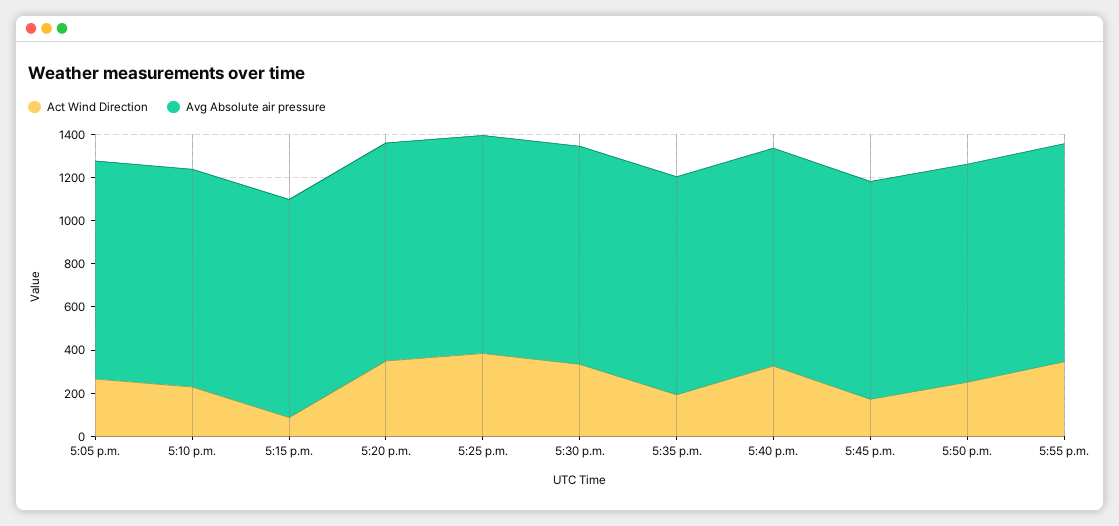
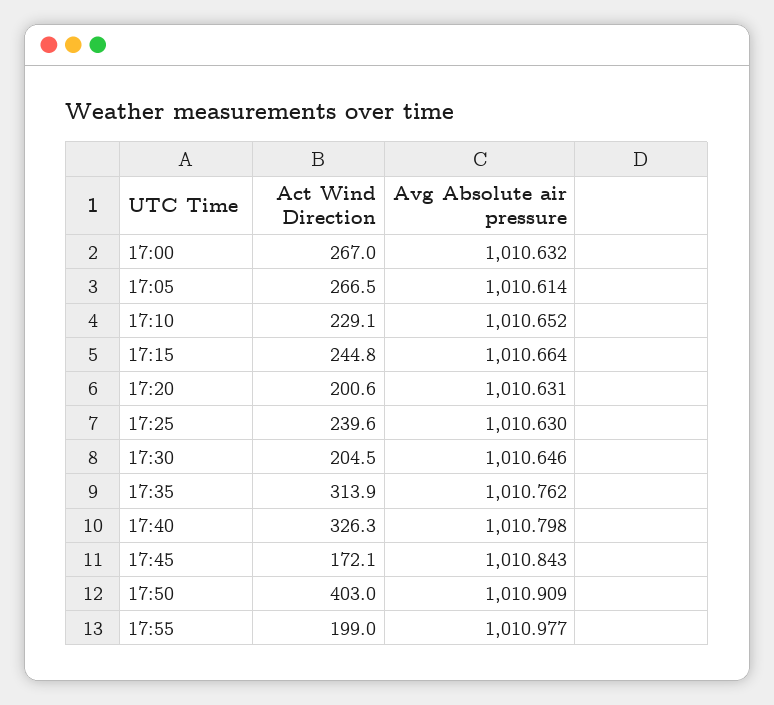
  {
    "Act Wind Direction": {
      "5:05 p.m.": 266.5,
      "5:10 p.m.": 229.1,
-     "5:15 p.m.": 100,
+     "5:15 p.m.": 244.8,
-     "5:20 p.m.": 350,
+     "5:20 p.m.": 200.6,
-     "5:25 p.m.": 400,
+     "5:25 p.m.": 239.6,
-     "5:30 p.m.": 350,
+     "5:30 p.m.": 204.5,
-     "5:35 p.m.": 200,
+     "5:35 p.m.": 313.9,
      "5:40 p.m.": 326.3,
      "5:45 p.m.": 172.1,
-     "5:50 p.m.": 250,
+     "5:50 p.m.": 403,
-     "5:55 p.m.": 350
+     "5:55 p.m.": 199,
+     "17:00": 267
    },
    "Avg Absolute air pressure": {
      "5:05 p.m.": 1010.614,
      "5:10 p.m.": 1010.652,
      "5:15 p.m.": 1010.664,
      "5:20 p.m.": 1010.631,
      "5:25 p.m.": 1010.63,
      "5:30 p.m.": 1010.646,
      "5:35 p.m.": 1010.762,
      "5:40 p.m.": 1010.798,
      "5:45 p.m.": 1010.843,
      "5:50 p.m.": 1010.909,
-     "5:55 p.m.": 1010.977
+     "5:55 p.m.": 1010.977,
+     "17:00": 1010.632
    }
  }

